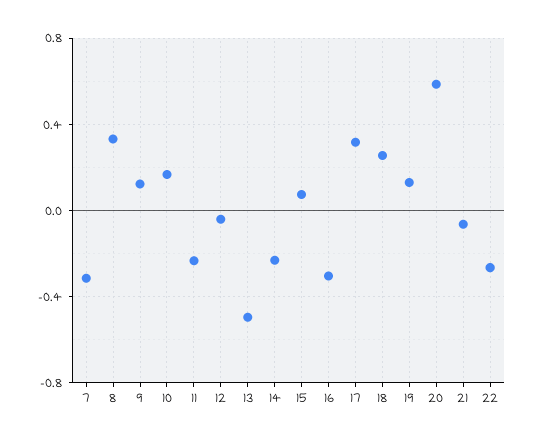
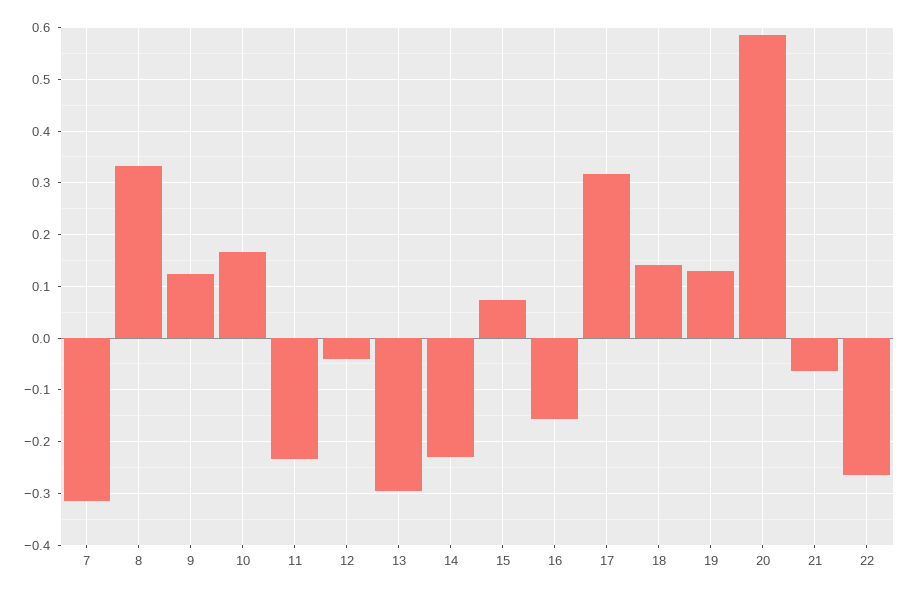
  {
    "7": -0.32,
    "8": 0.34,
    "9": 0.12,
    "10": 0.16,
    "11": -0.24,
    "12": -0.04,
-   "13": -0.5,
+   "13": -0.3,
    "14": -0.24,
    "15": 0.08,
-   "16": -0.3,
+   "16": -0.16,
    "17": 0.32,
-   "18": 0.25,
+   "18": 0.14,
    "19": 0.14,
    "20": 0.58,
    "21": -0.06,
    "22": -0.26
  }

